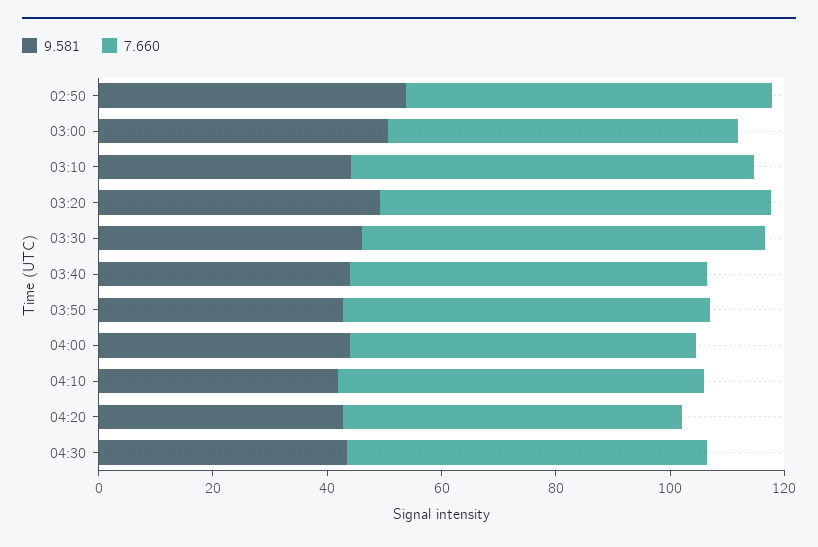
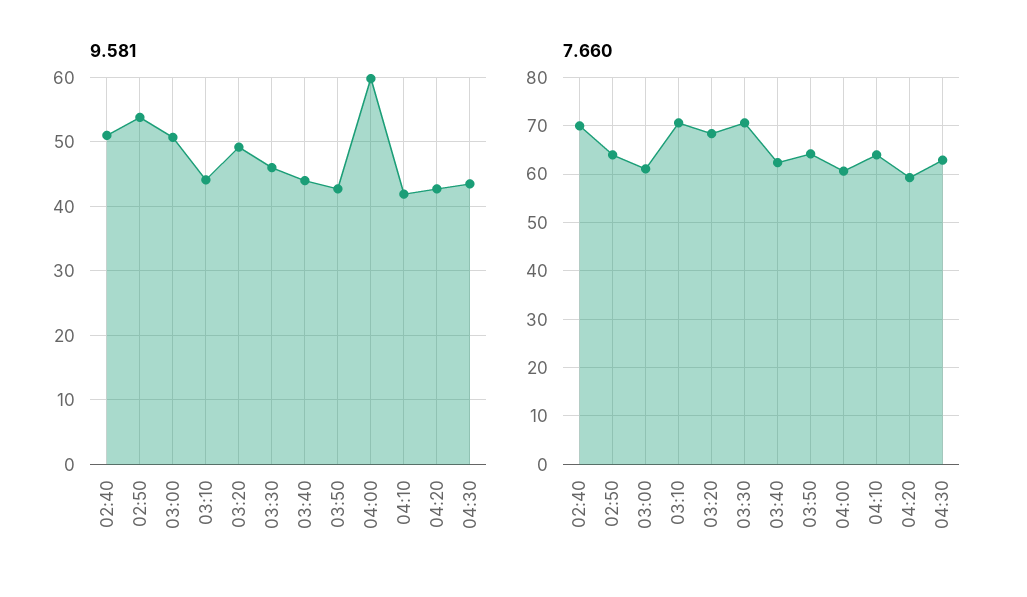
  {
    "9.581": {
      "02:50": 54,
      "03:00": 51,
      "03:10": 44,
      "03:20": 49,
      "03:30": 46,
      "03:40": 44,
      "03:50": 43,
-     "04:00": 45,
+     "04:00": 60,
      "04:10": 42,
      "04:20": 43,
-     "04:30": 44
+     "04:30": 44,
+     "02:40": 51
    },
    "7.660": {
      "02:50": 64,
      "03:00": 62,
      "03:10": 70,
      "03:20": 68,
      "03:30": 70,
      "03:40": 62,
      "03:50": 64,
      "04:00": 60,
      "04:10": 64,
      "04:20": 60,
-     "04:30": 62
+     "04:30": 62,
+     "02:40": 70
    }
  }

